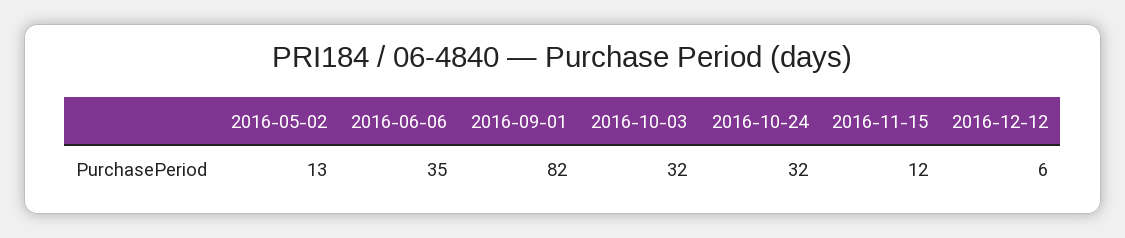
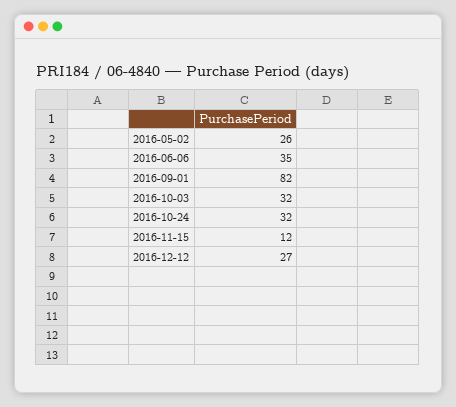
  {
-   "2016-05-02": 13,
+   "2016-05-02": 26,
    "2016-06-06": 35,
    "2016-09-01": 82,
    "2016-10-03": 32,
    "2016-10-24": 32,
    "2016-11-15": 12,
-   "2016-12-12": 6
+   "2016-12-12": 27
  }

